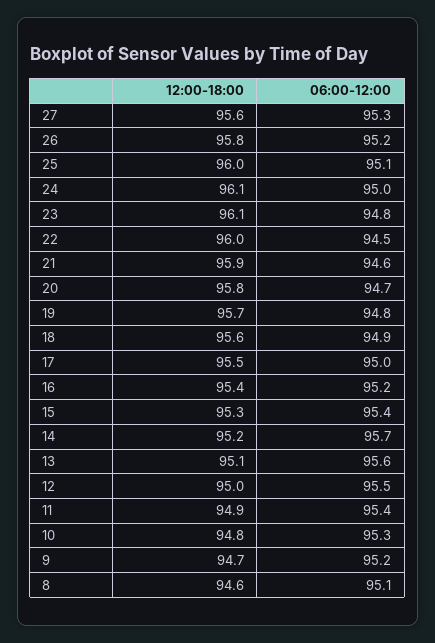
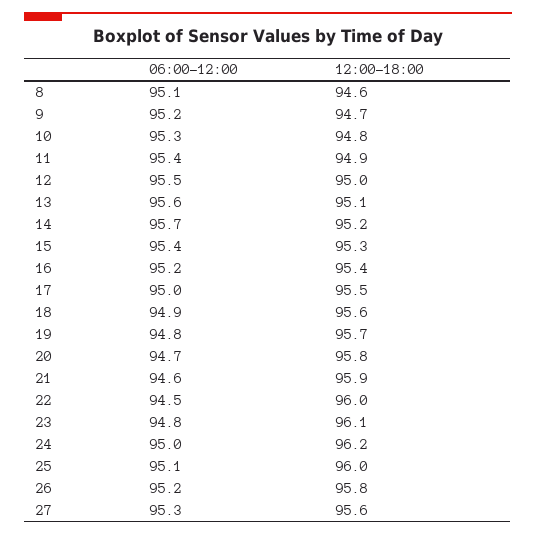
  {
    "12:00-18:00": {
      "27": 95.6,
      "26": 95.8,
      "25": 96,
-     "24": 96.1,
+     "24": 96.2,
      "23": 96.1,
      "22": 96,
      "21": 95.9,
      "20": 95.8,
      "19": 95.7,
      "18": 95.6,
      "17": 95.5,
      "16": 95.4,
      "15": 95.3,
      "14": 95.2,
      "13": 95.1,
      "12": 95,
      "11": 94.9,
      "10": 94.8,
      "9": 94.7,
      "8": 94.6
    },
    "06:00-12:00": {
      "27": 95.3,
      "26": 95.2,
      "25": 95.1,
      "24": 95,
      "23": 94.8,
      "22": 94.5,
      "21": 94.6,
      "20": 94.7,
      "19": 94.8,
      "18": 94.9,
      "17": 95,
      "16": 95.2,
      "15": 95.4,
      "14": 95.7,
      "13": 95.6,
      "12": 95.5,
      "11": 95.4,
      "10": 95.3,
      "9": 95.2,
      "8": 95.1
    }
  }

